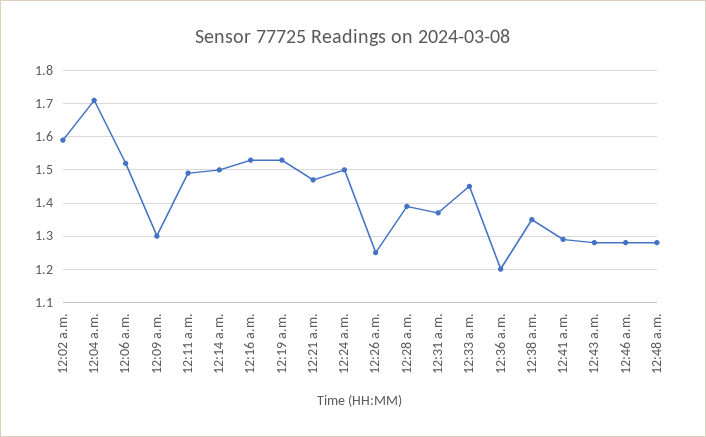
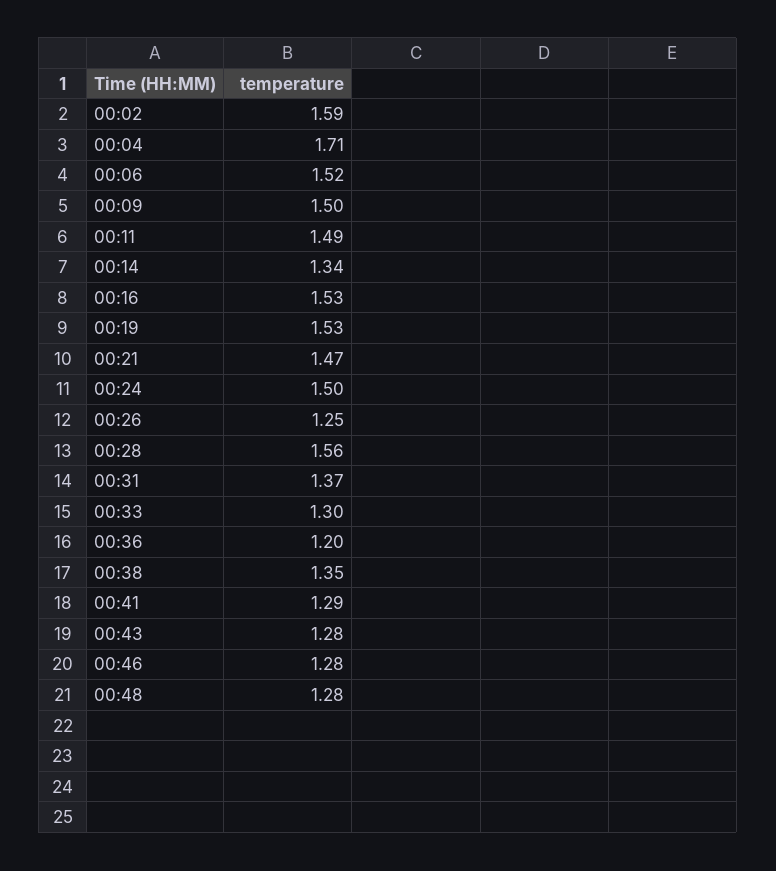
  {
    "12:02 a.m.": 1.59,
    "12:04 a.m.": 1.71,
    "12:06 a.m.": 1.52,
-   "12:09 a.m.": 1.3,
+   "12:09 a.m.": 1.5,
    "12:11 a.m.": 1.49,
-   "12:14 a.m.": 1.5,
+   "12:14 a.m.": 1.34,
    "12:16 a.m.": 1.53,
    "12:19 a.m.": 1.53,
    "12:21 a.m.": 1.47,
    "12:24 a.m.": 1.5,
    "12:26 a.m.": 1.25,
-   "12:28 a.m.": 1.4,
+   "12:28 a.m.": 1.56,
    "12:31 a.m.": 1.37,
-   "12:33 a.m.": 1.45,
+   "12:33 a.m.": 1.3,
    "12:36 a.m.": 1.2,
    "12:38 a.m.": 1.35,
    "12:41 a.m.": 1.29,
    "12:43 a.m.": 1.28,
    "12:46 a.m.": 1.28,
    "12:48 a.m.": 1.28
  }

